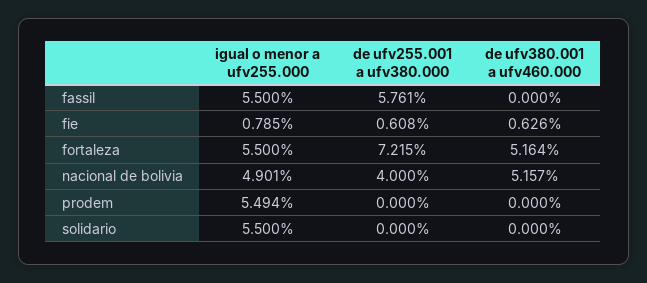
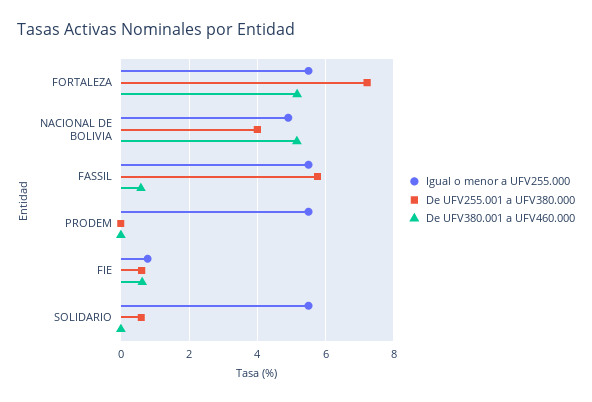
  {
    "igual o menor a ufv255.000": {
      "fassil": 5.5,
      "fie": 0.785,
      "fortaleza": 5.5,
      "nacional de bolivia": 4.901,
      "prodem": 5.494,
      "solidario": 5.5
    },
    "de ufv255.001 a ufv380.000": {
      "fassil": 5.761,
      "fie": 0.608,
      "fortaleza": 7.215,
      "nacional de bolivia": 4,
      "prodem": 0,
-     "solidario": 0
+     "solidario": 0.6
    },
    "de ufv380.001 a ufv460.000": {
-     "fassil": 0,
+     "fassil": 0.6,
      "fie": 0.626,
      "fortaleza": 5.164,
      "nacional de bolivia": 5.157,
      "prodem": 0,
      "solidario": 0
    }
  }

